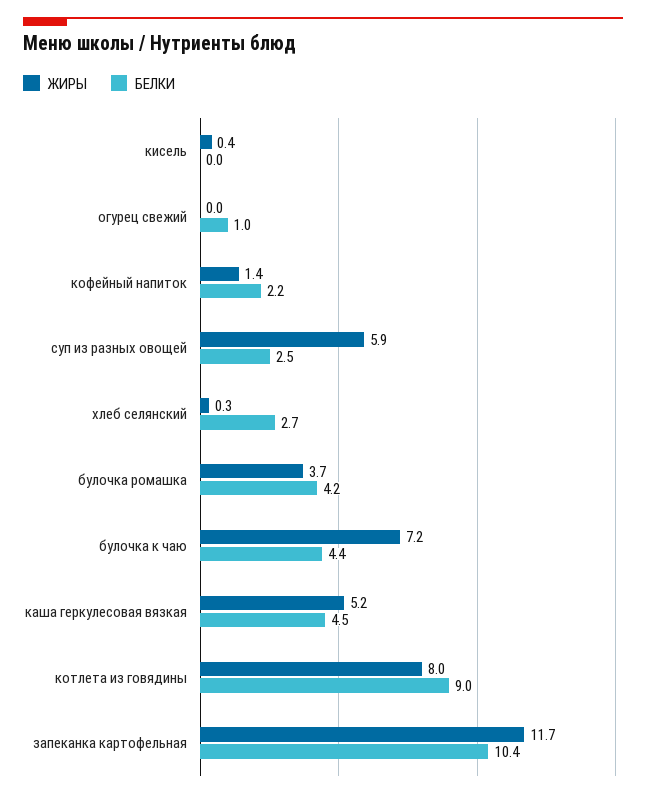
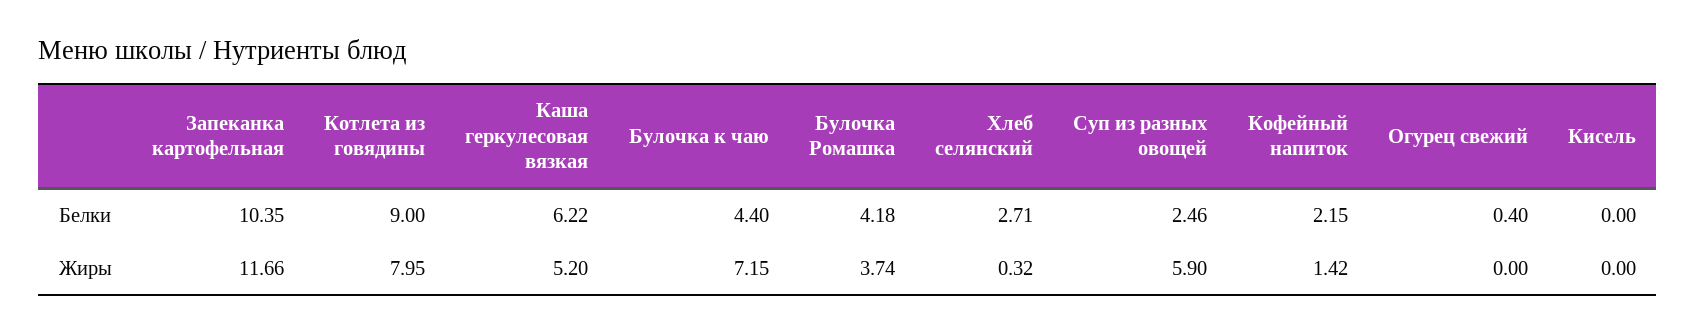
  {
    "ЖИРЫ": {
-     "кисель": 0.4,
+     "кисель": 0,
      "огурец свежий": 0,
      "кофейный напиток": 1.42,
      "суп из разных овощей": 5.9,
      "хлеб селянский": 0.32,
      "булочка ромашка": 3.74,
      "булочка к чаю": 7.15,
      "каша геркулесовая вязкая": 5.2,
      "котлета из говядины": 7.95,
      "запеканка картофельная": 11.66
    },
    "БЕЛКИ": {
      "кисель": 0,
-     "огурец свежий": 1,
+     "огурец свежий": 0.4,
      "кофейный напиток": 2.15,
      "суп из разных овощей": 2.46,
      "хлеб селянский": 2.71,
      "булочка ромашка": 4.18,
      "булочка к чаю": 4.4,
-     "каша геркулесовая вязкая": 4.5,
+     "каша геркулесовая вязкая": 6.22,
      "котлета из говядины": 9,
      "запеканка картофельная": 10.35
    }
  }

